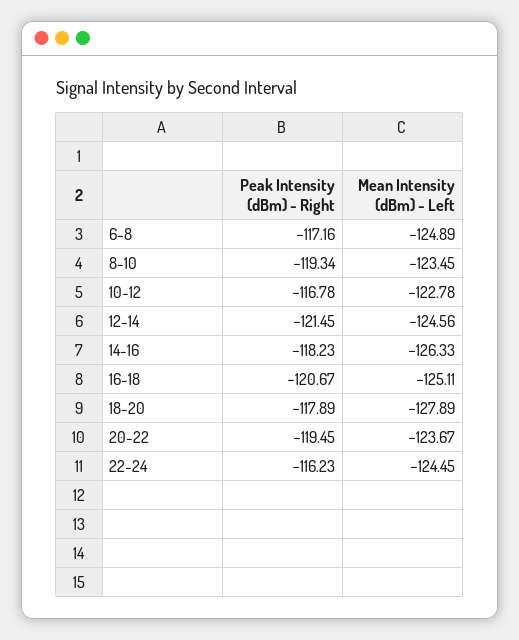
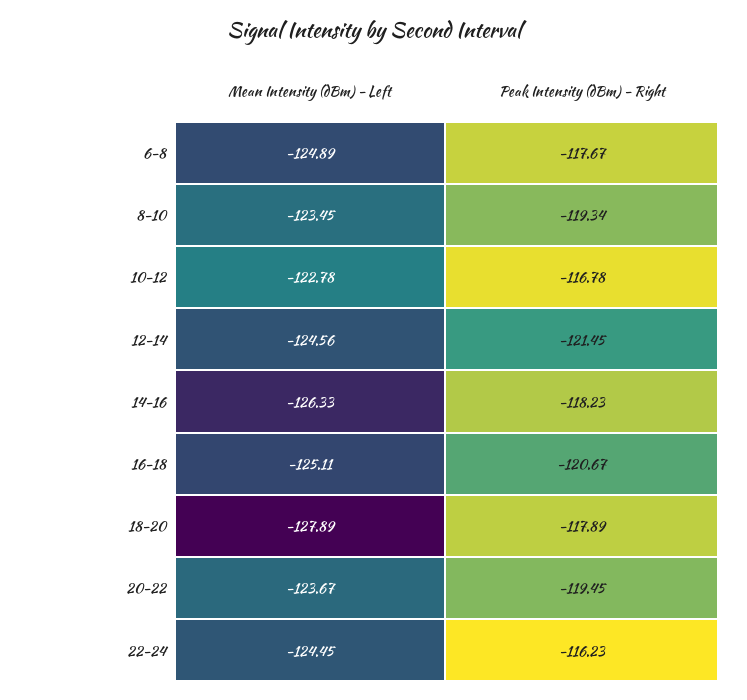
  {
    "Peak Intensity (dBm) - Right": {
-     "6-8": -117.16,
+     "6-8": -117.67,
      "8-10": -119.34,
      "10-12": -116.78,
      "12-14": -121.45,
      "14-16": -118.23,
      "16-18": -120.67,
      "18-20": -117.89,
      "20-22": -119.45,
      "22-24": -116.23
    },
    "Mean Intensity (dBm) - Left": {
      "6-8": -124.89,
      "8-10": -123.45,
      "10-12": -122.78,
      "12-14": -124.56,
      "14-16": -126.33,
      "16-18": -125.11,
      "18-20": -127.89,
      "20-22": -123.67,
      "22-24": -124.45
    }
  }

